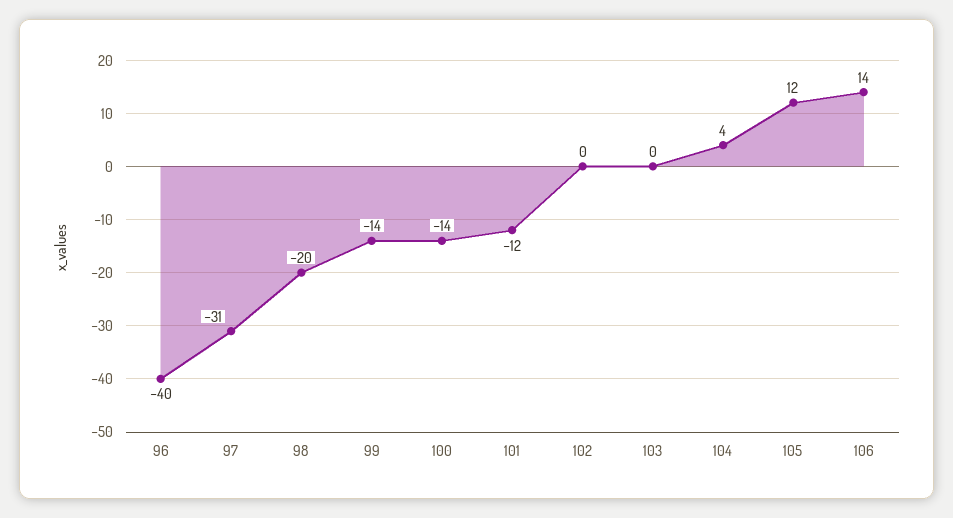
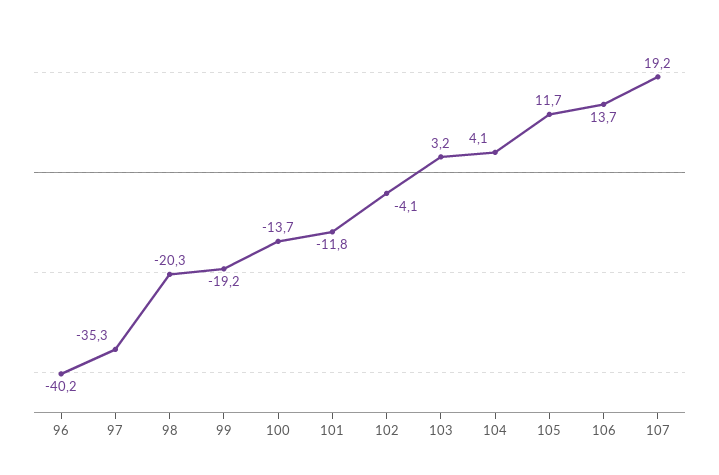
  {
    "96": -40.2,
-   "97": -31,
+   "97": -35.3,
    "98": -20.3,
-   "99": -14,
+   "99": -19.2,
    "100": -13.7,
    "101": -11.8,
-   "102": 0,
+   "102": -4.1,
-   "103": 0,
+   "103": 3.2,
    "104": 4.1,
    "105": 11.7,
-   "106": 13.7
+   "106": 13.7,
+   "107": 19.2
  }

